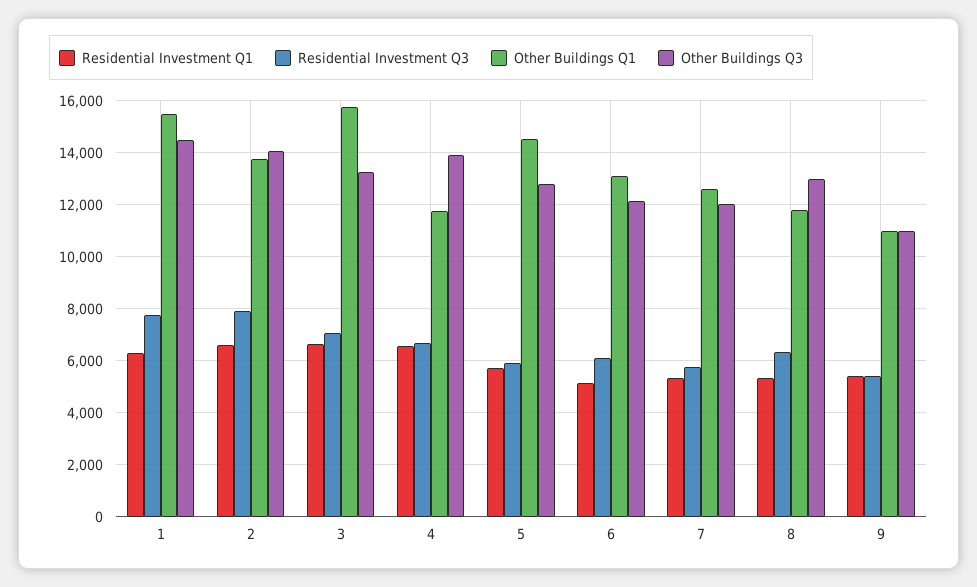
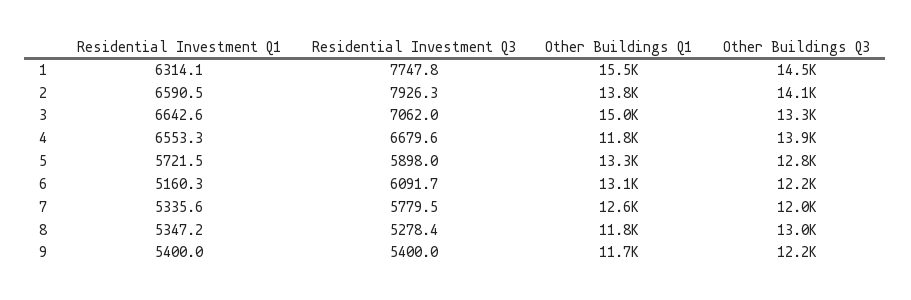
  {
    "Residential Investment Q1": {
      "1": 6314.1,
      "2": 6590.5,
      "3": 6642.6,
      "4": 6553.3,
      "5": 5721.5,
      "6": 5160.3,
      "7": 5335.6,
      "8": 5347.2,
      "9": 5400
    },
    "Residential Investment Q3": {
      "1": 7747.8,
      "2": 7926.3,
      "3": 7062,
      "4": 6679.6,
      "5": 5898,
      "6": 6091.7,
      "7": 5779.5,
-     "8": 6250,
+     "8": 5278.4,
      "9": 5400
    },
    "Other Buildings Q1": {
      "1": 15500,
      "2": 13800,
-     "3": 15750,
+     "3": 15000,
      "4": 11800,
-     "5": 14500,
+     "5": 13300,
      "6": 13100,
      "7": 12600,
      "8": 11800,
-     "9": 11000
+     "9": 11700
    },
    "Other Buildings Q3": {
      "1": 14500,
      "2": 14100,
      "3": 13300,
      "4": 13900,
      "5": 12800,
      "6": 12200,
      "7": 12000,
      "8": 13000,
-     "9": 11000
+     "9": 12200
    }
  }

